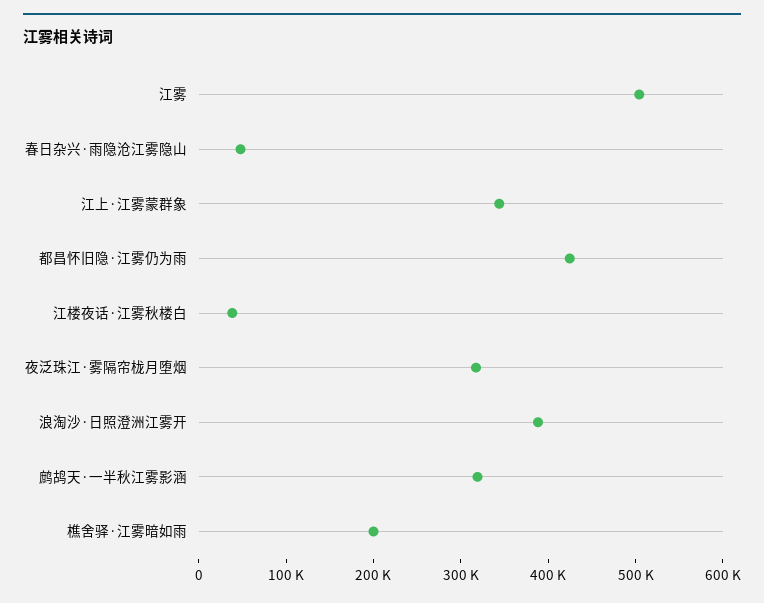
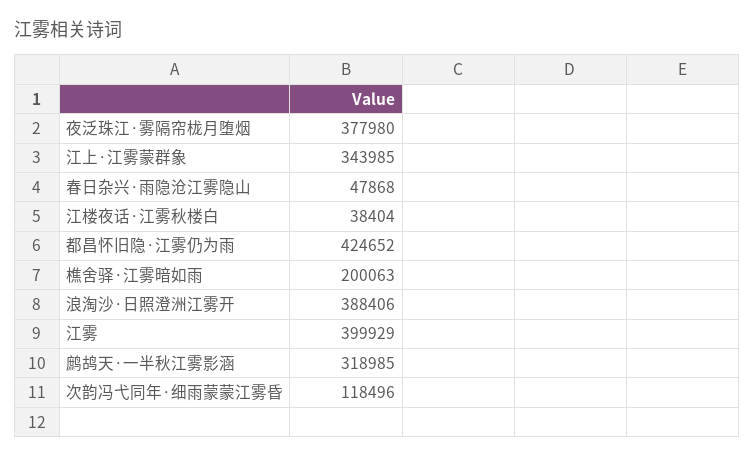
  {
-   "江雾": 500000,
+   "江雾": 399929,
    "春日杂兴·雨隐沧江雾隐山": 47868,
    "江上·江雾蒙群象": 343985,
    "都昌怀旧隐·江雾仍为雨": 424652,
    "江楼夜话·江雾秋楼白": 38404,
-   "夜泛珠江·雾隔帘栊月堕烟": 320000,
+   "夜泛珠江·雾隔帘栊月堕烟": 377980,
    "浪淘沙·日照澄洲江雾开": 388406,
    "鹧鸪天·一半秋江雾影涵": 318985,
-   "樵舍驿·江雾暗如雨": 200063
+   "樵舍驿·江雾暗如雨": 200063,
+   "次韵冯弋同年·细雨蒙蒙江雾昏": 118496
  }

